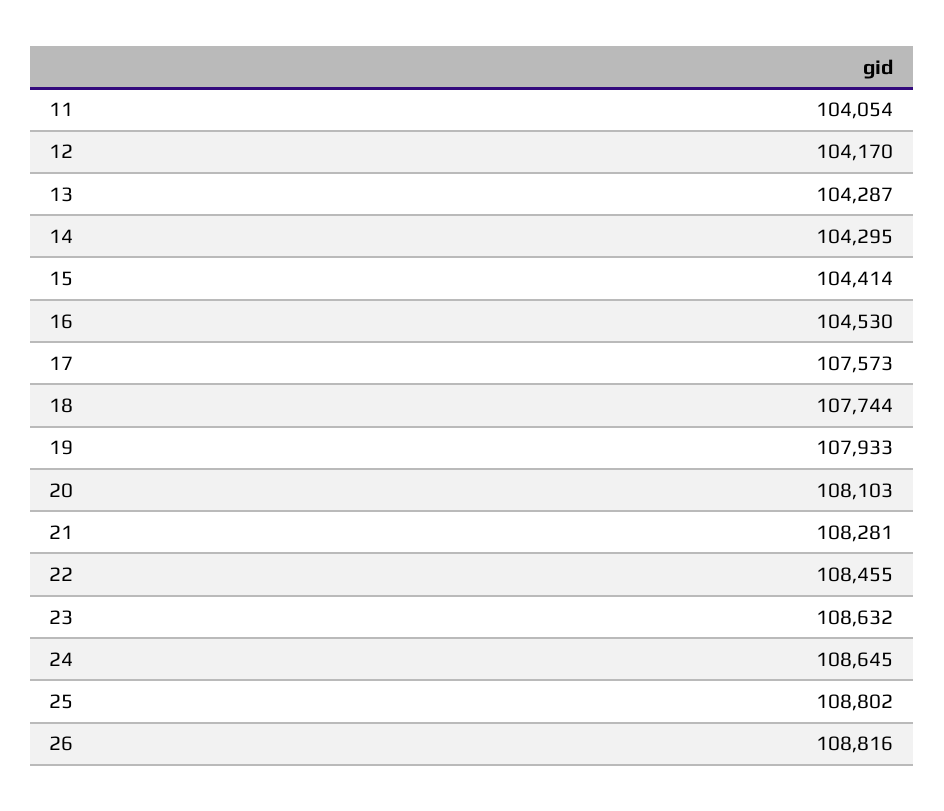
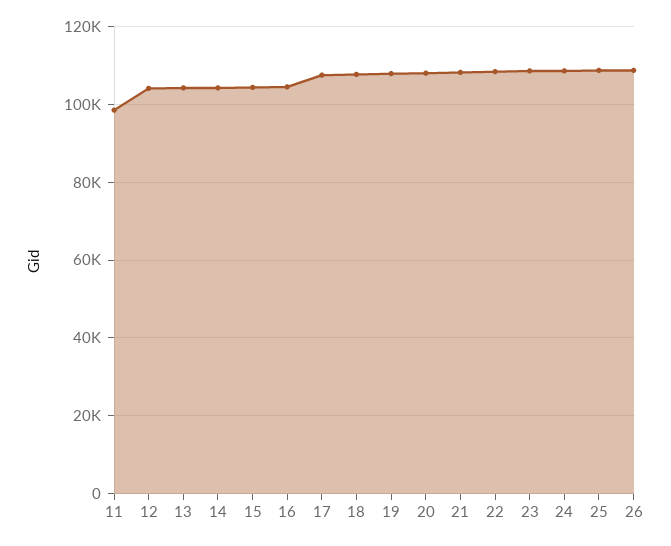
  {
-   "11": 104054,
+   "11": 98000,
    "12": 104170,
    "13": 104287,
    "14": 104295,
    "15": 104414,
    "16": 104530,
    "17": 107573,
    "18": 107744,
    "19": 107933,
    "20": 108103,
    "21": 108281,
    "22": 108455,
    "23": 108632,
    "24": 108645,
    "25": 108802,
    "26": 108816
  }

